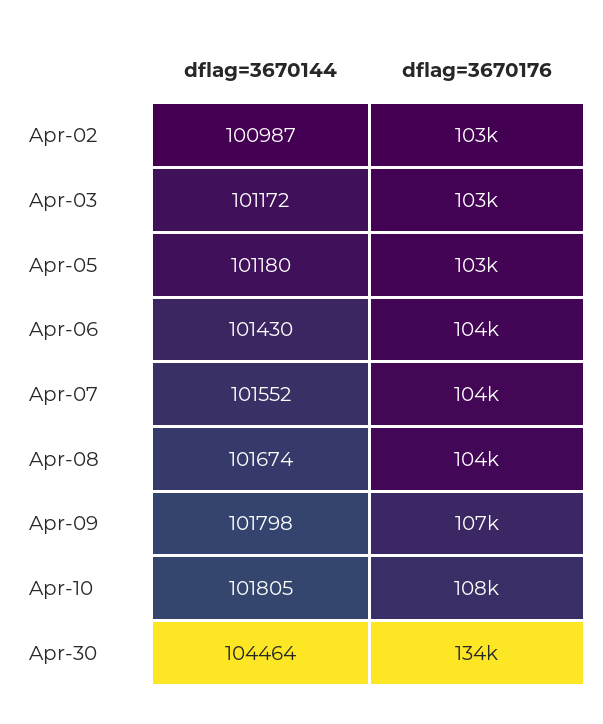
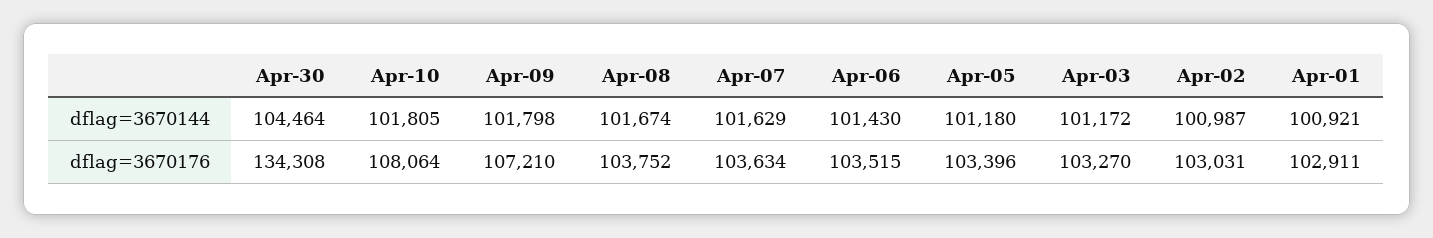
  {
    "dflag=3670144": {
      "Apr-02": 100987,
      "Apr-03": 101172,
      "Apr-05": 101180,
      "Apr-06": 101430,
-     "Apr-07": 101552,
+     "Apr-07": 101629,
      "Apr-08": 101674,
      "Apr-09": 101798,
      "Apr-10": 101805,
-     "Apr-30": 104464
+     "Apr-30": 104464,
+     "Apr-01": 100921
    },
    "dflag=3670176": {
      "Apr-02": 103031,
      "Apr-03": 103270,
      "Apr-05": 103396,
      "Apr-06": 103515,
      "Apr-07": 103634,
      "Apr-08": 103752,
      "Apr-09": 107210,
      "Apr-10": 108064,
-     "Apr-30": 134308
+     "Apr-30": 134308,
+     "Apr-01": 102911
    }
  }

